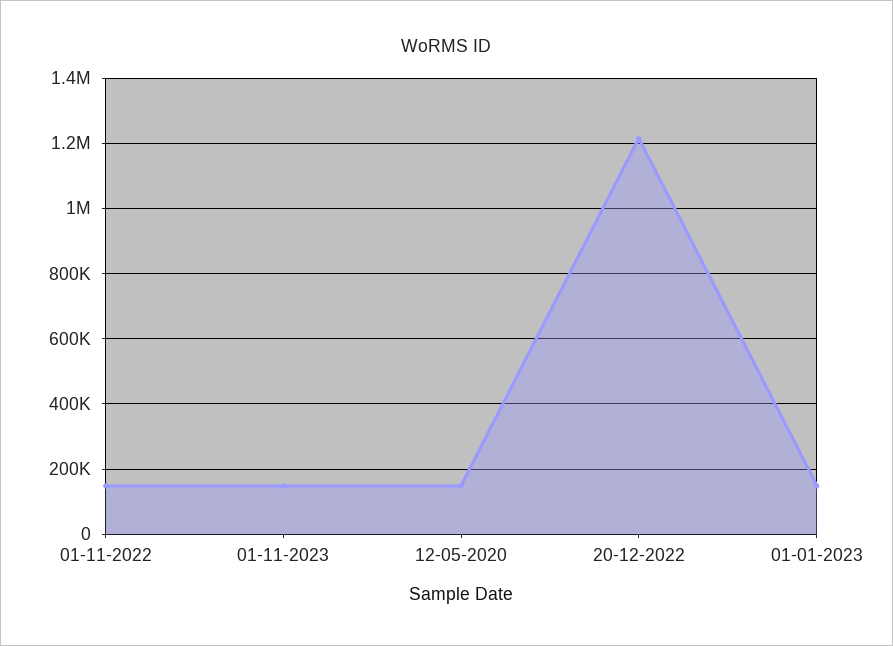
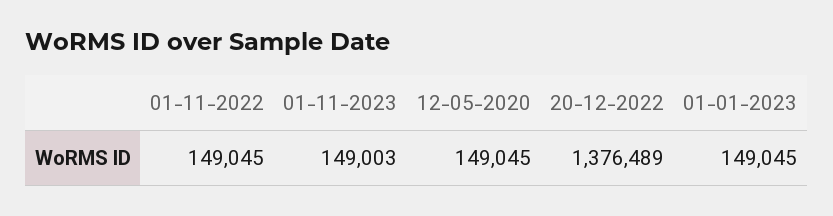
  {
    "01-11-2022": 149045,
    "01-11-2023": 149003,
    "12-05-2020": 149045,
-   "20-12-2022": 1220000,
+   "20-12-2022": 1376489,
    "01-01-2023": 149045
  }

